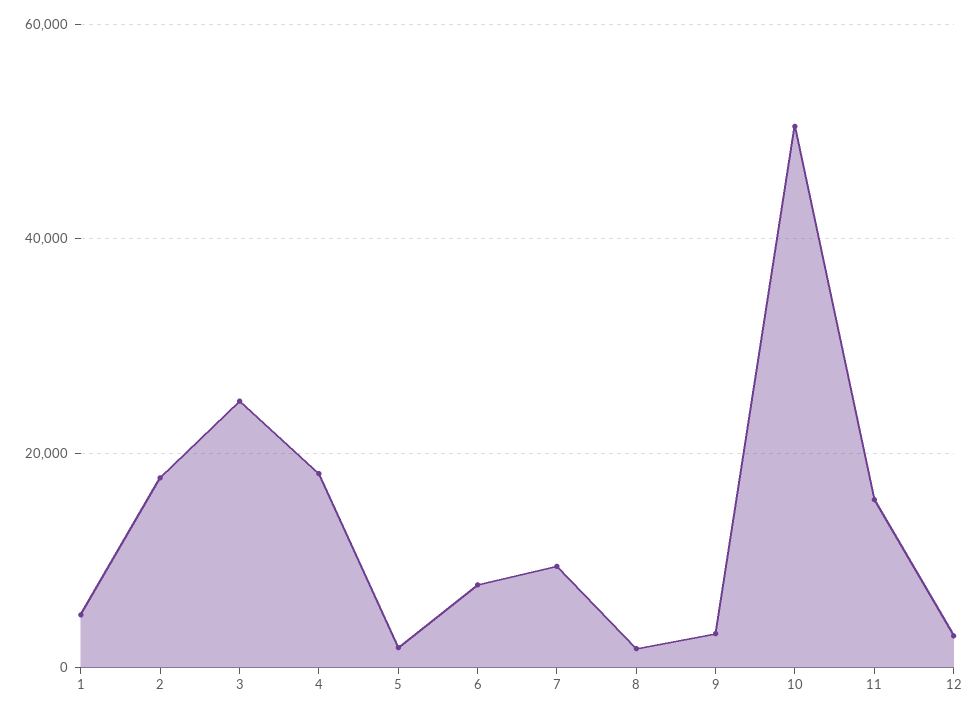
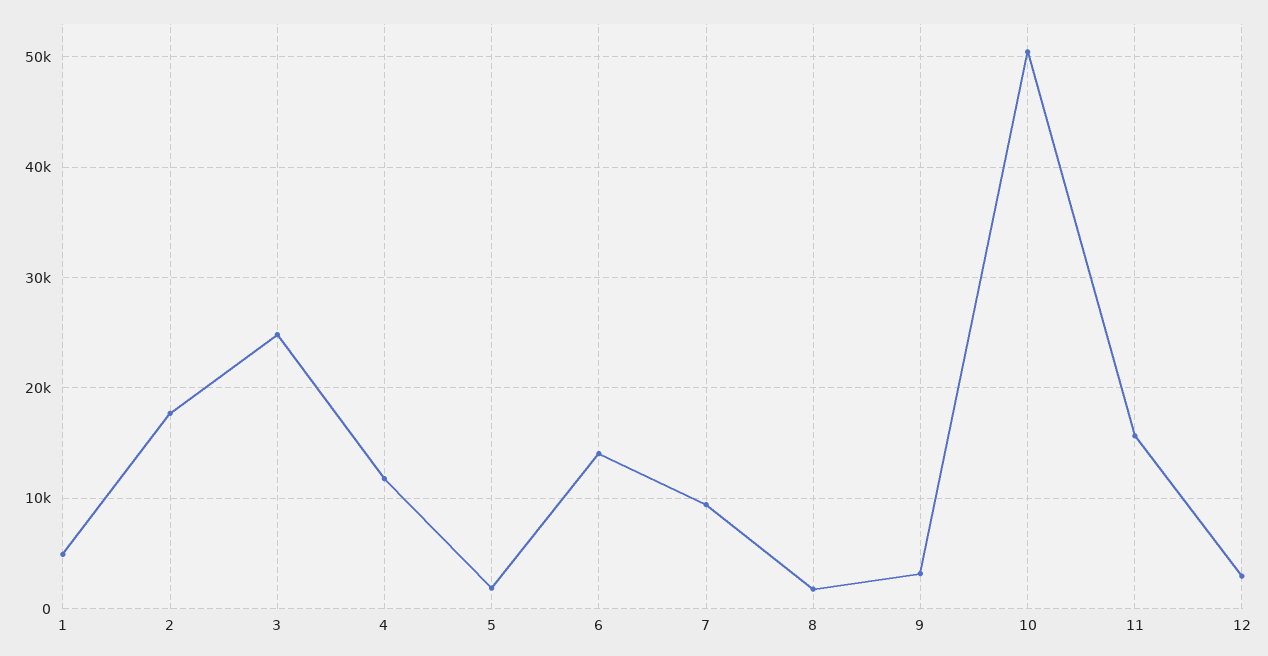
  {
    "1": 5000,
    "2": 18000,
    "3": 25000,
-   "4": 18000,
+   "4": 12000,
    "5": 2000,
-   "6": 8000,
+   "6": 14000,
    "7": 9000,
    "8": 2000,
    "9": 3000,
    "10": 50000,
    "11": 16000,
    "12": 3000
  }

